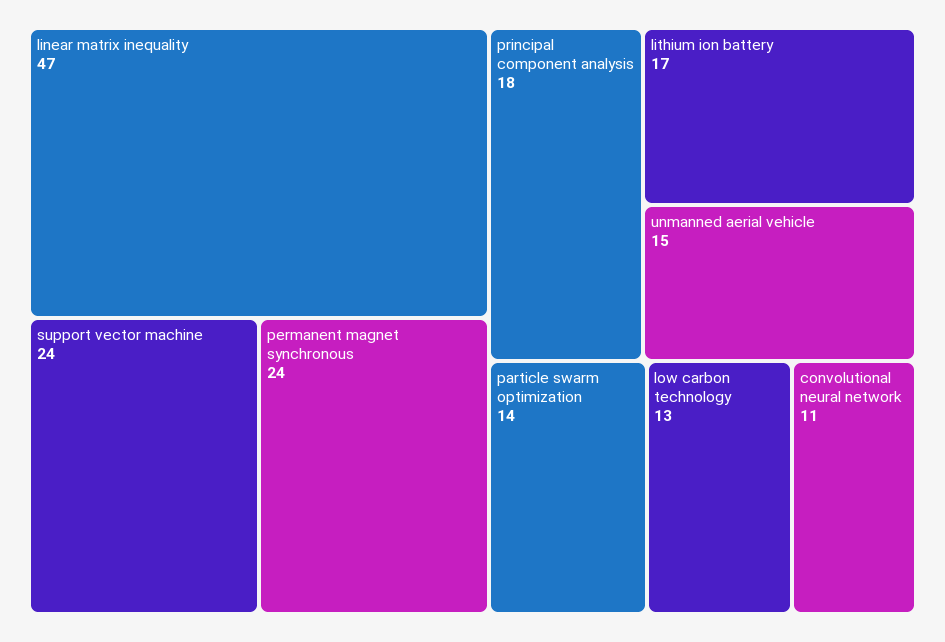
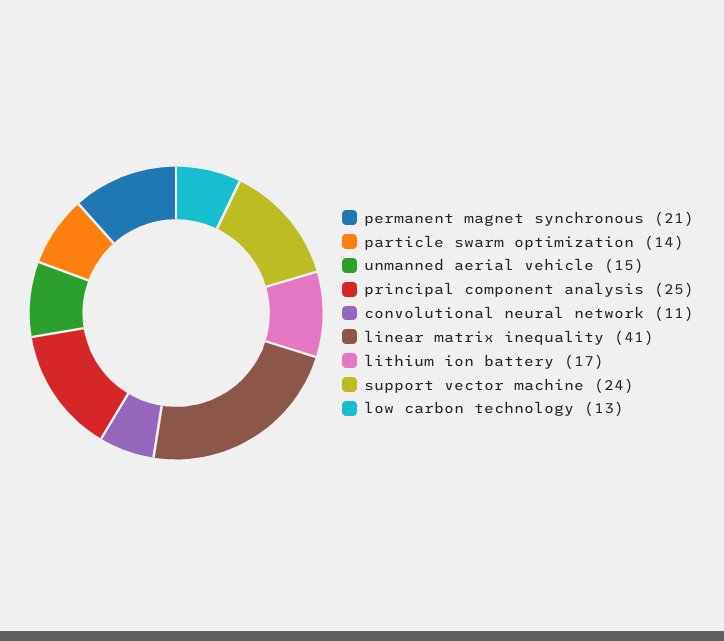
  {
-   "linear matrix inequality": 47,
+   "linear matrix inequality": 41,
    "support vector machine": 24,
-   "permanent magnet synchronous": 24,
+   "permanent magnet synchronous": 21,
-   "principal component analysis": 18,
+   "principal component analysis": 25,
    "lithium ion battery": 17,
    "unmanned aerial vehicle": 15,
    "particle swarm optimization": 14,
    "low carbon technology": 13,
    "convolutional neural network": 11
  }

